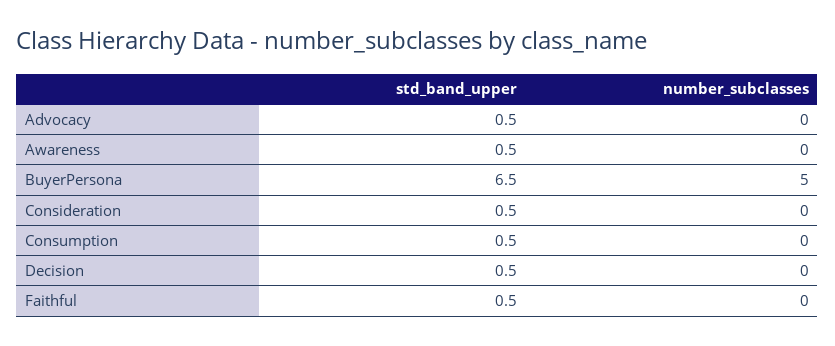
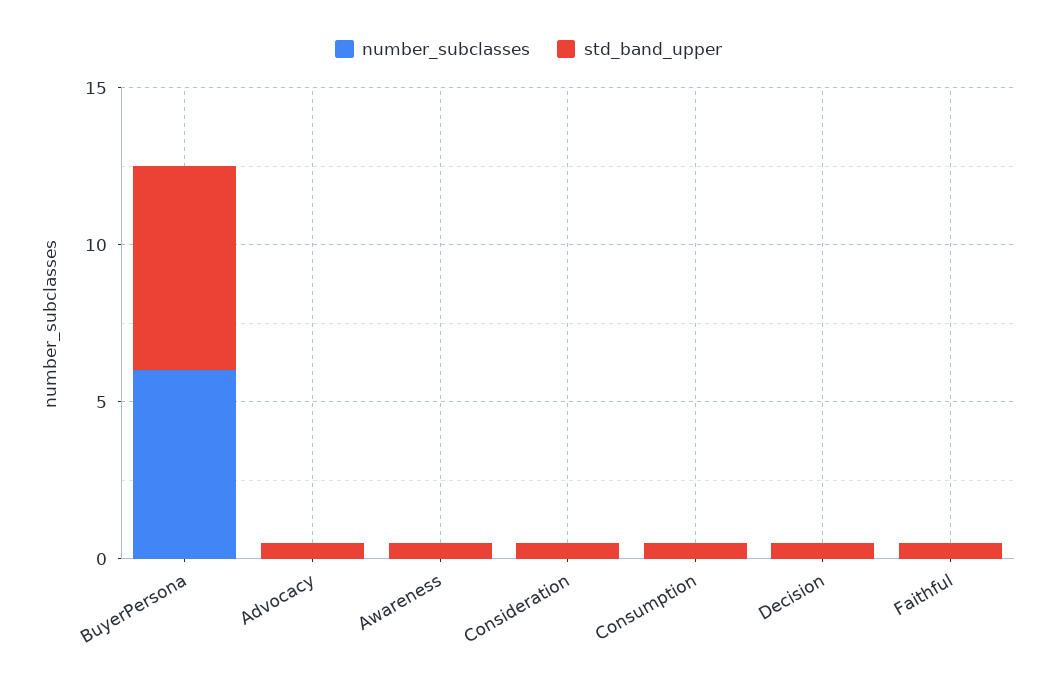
  {
    "std_band_upper": {
      "Advocacy": 0.5,
      "Awareness": 0.5,
      "BuyerPersona": 6.5,
      "Consideration": 0.5,
      "Consumption": 0.5,
      "Decision": 0.5,
      "Faithful": 0.5
    },
    "number_subclasses": {
      "Advocacy": 0,
      "Awareness": 0,
-     "BuyerPersona": 5,
+     "BuyerPersona": 6,
      "Consideration": 0,
      "Consumption": 0,
      "Decision": 0,
      "Faithful": 0
    }
  }

